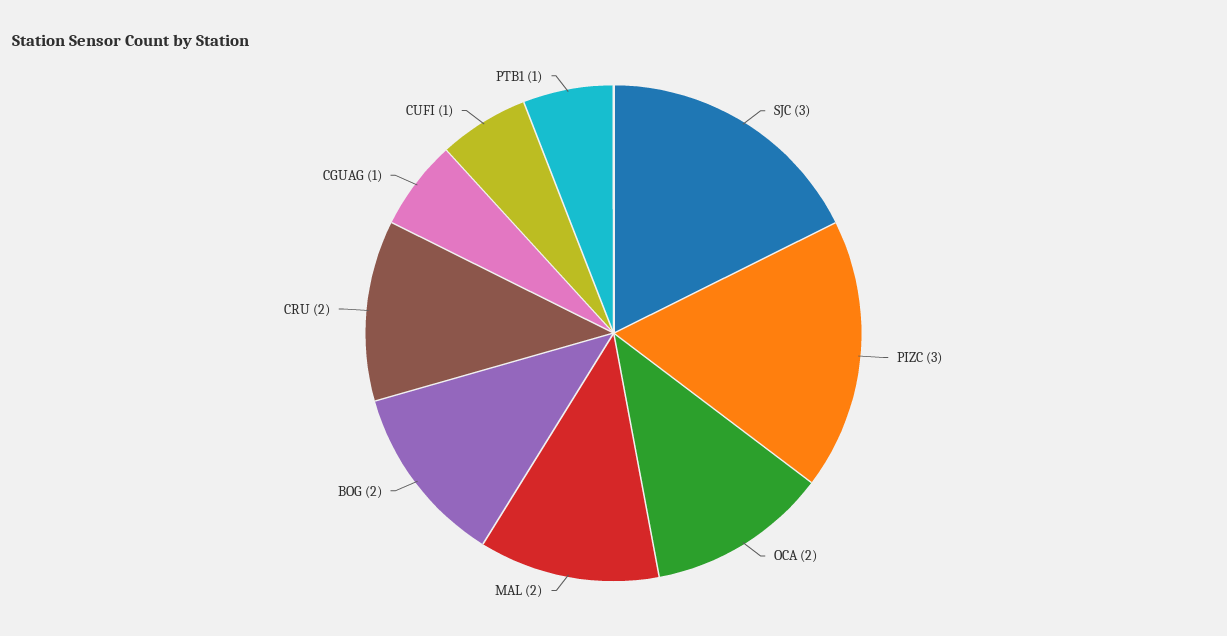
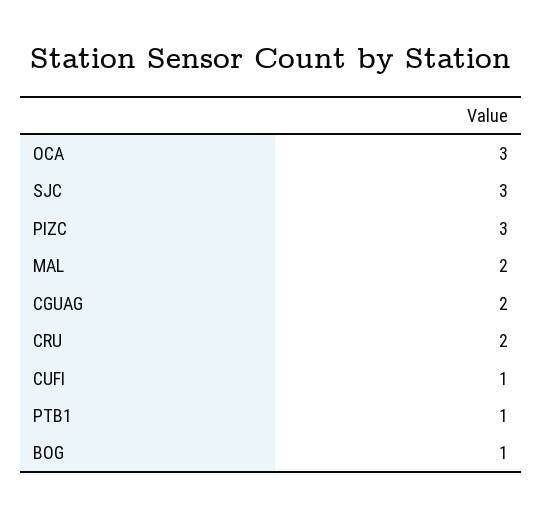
  {
    "SJC": 3,
    "PIZC": 3,
-   "OCA": 2,
+   "OCA": 3,
    "MAL": 2,
-   "BOG": 2,
+   "BOG": 1,
    "CRU": 2,
-   "CGUAG": 1,
+   "CGUAG": 2,
    "CUFI": 1,
    "PTB1": 1
  }

